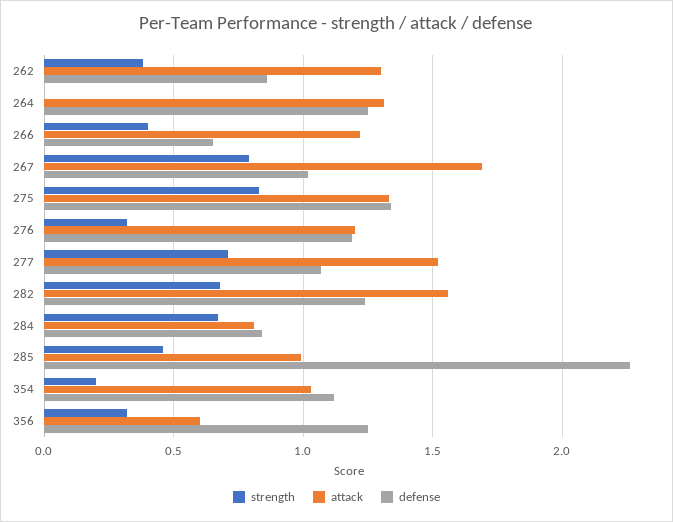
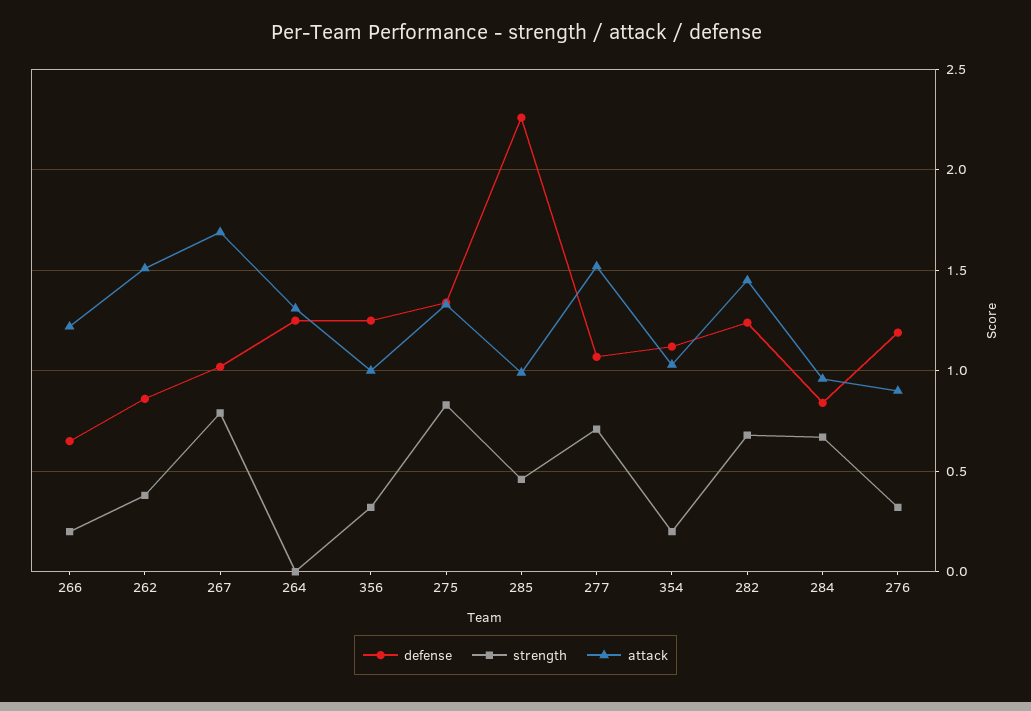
  {
    "strength": {
      "262": 0.4,
      "264": 0,
-     "266": 0.4,
+     "266": 0.2,
      "267": 0.8,
      "275": 0.85,
      "276": 0.3,
      "277": 0.7,
      "282": 0.7,
      "284": 0.65,
      "285": 0.45,
      "354": 0.2,
      "356": 0.3
    },
    "attack": {
-     "262": 1.3,
+     "262": 1.5,
      "264": 1.3,
      "266": 1.2,
      "267": 1.7,
      "275": 1.35,
-     "276": 1.2,
+     "276": 0.9,
      "277": 1.5,
-     "282": 1.55,
+     "282": 1.45,
-     "284": 0.8,
+     "284": 0.95,
      "285": 1,
      "354": 1.05,
-     "356": 0.6
+     "356": 1
    },
    "defense": {
      "262": 0.85,
      "264": 1.25,
      "266": 0.65,
      "267": 1,
      "275": 1.35,
      "276": 1.2,
      "277": 1.05,
      "282": 1.25,
      "284": 0.85,
      "285": 2.25,
      "354": 1.1,
      "356": 1.25
    }
  }

